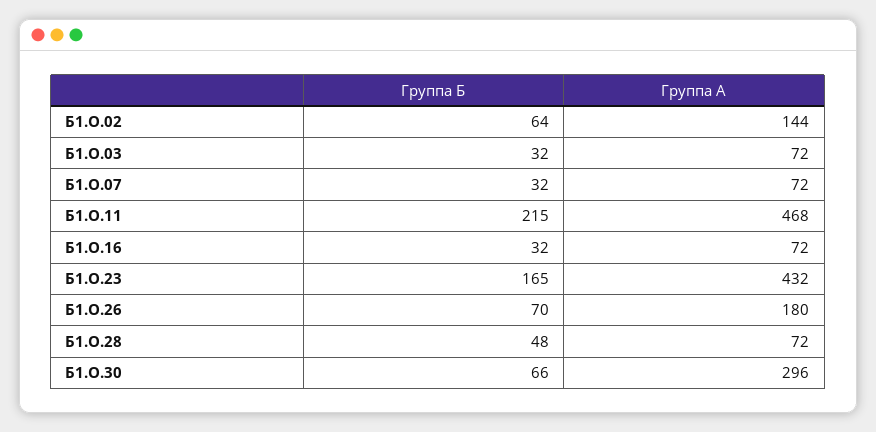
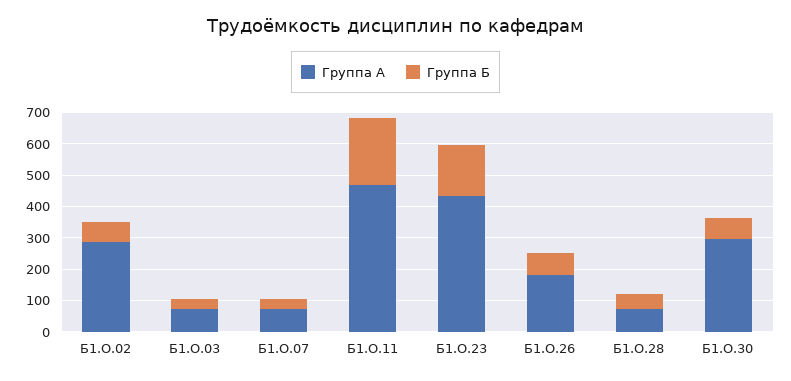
  {
    "Группа Б": {
      "Б1.О.02": 64,
      "Б1.О.03": 32,
      "Б1.О.07": 32,
      "Б1.О.11": 215,
-     "Б1.О.16": 32,
      "Б1.О.23": 165,
      "Б1.О.26": 70,
      "Б1.О.28": 48,
      "Б1.О.30": 66
    },
    "Группа А": {
-     "Б1.О.02": 144,
+     "Б1.О.02": 300,
      "Б1.О.03": 72,
      "Б1.О.07": 72,
      "Б1.О.11": 468,
-     "Б1.О.16": 72,
      "Б1.О.23": 432,
      "Б1.О.26": 180,
      "Б1.О.28": 72,
      "Б1.О.30": 296
    }
  }

